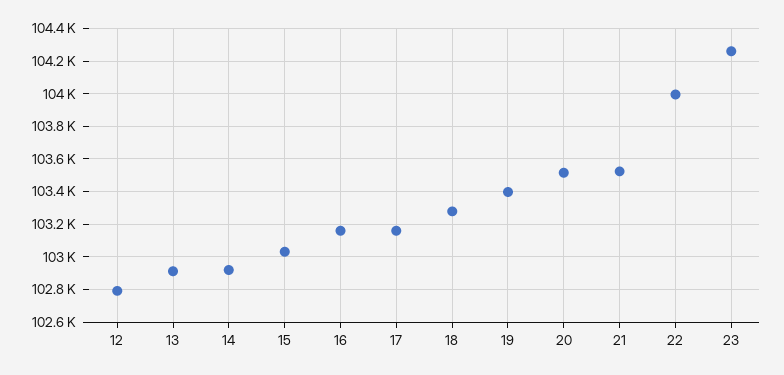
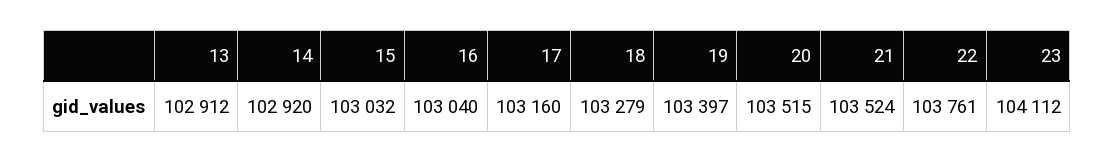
  {
-   "12": 102800,
    "13": 102912,
    "14": 102920,
    "15": 103032,
-   "16": 103150,
+   "16": 103040,
    "17": 103160,
    "18": 103279,
    "19": 103397,
    "20": 103515,
    "21": 103524,
-   "22": 104000,
+   "22": 103761,
-   "23": 104250
+   "23": 104112
  }

